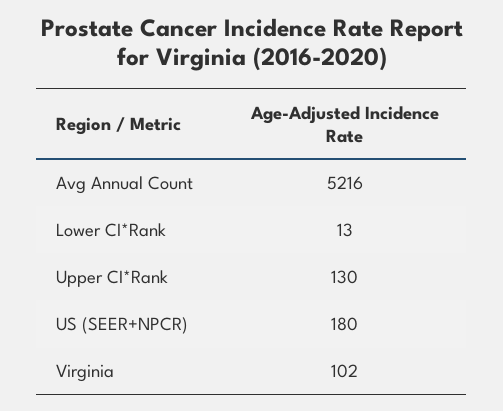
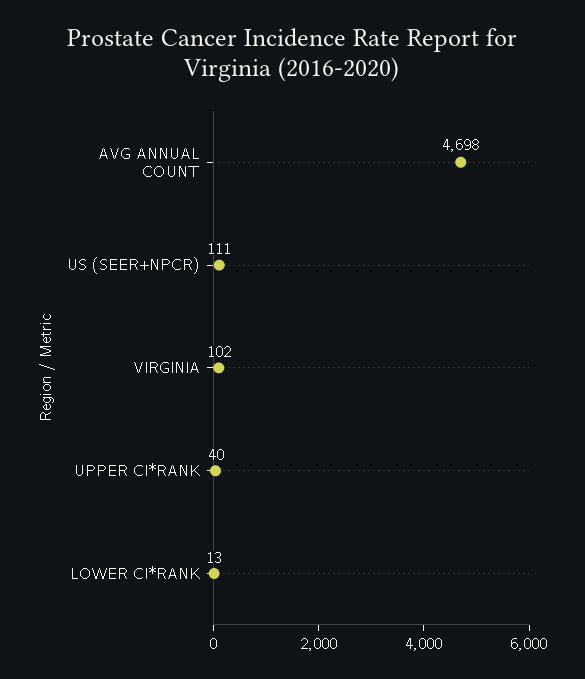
  {
-   "Avg Annual Count": 5216,
+   "Avg Annual Count": 4698,
    "Lower CI*Rank": 13,
-   "Upper CI*Rank": 130,
+   "Upper CI*Rank": 40,
-   "US (SEER+NPCR)": 180,
+   "US (SEER+NPCR)": 111,
    "Virginia": 102
  }

